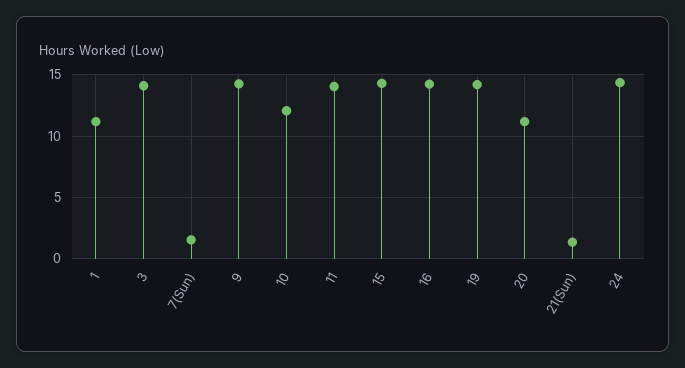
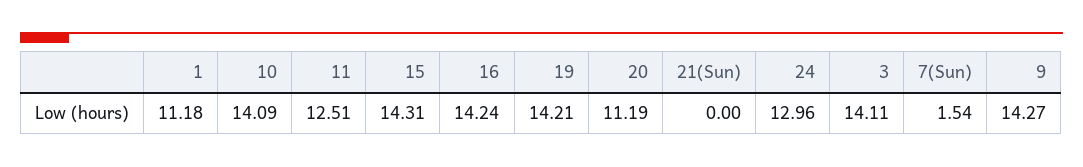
  {
    "1": 11.18,
    "3": 14.11,
    "7(Sun)": 1.54,
    "9": 14.27,
-   "10": 12,
+   "10": 14.09,
-   "11": 14,
+   "11": 12.51,
    "15": 14.31,
    "16": 14.24,
    "19": 14.21,
    "20": 11.19,
-   "21(Sun)": 1.5,
+   "21(Sun)": 0,
-   "24": 14.5
+   "24": 12.96
  }

